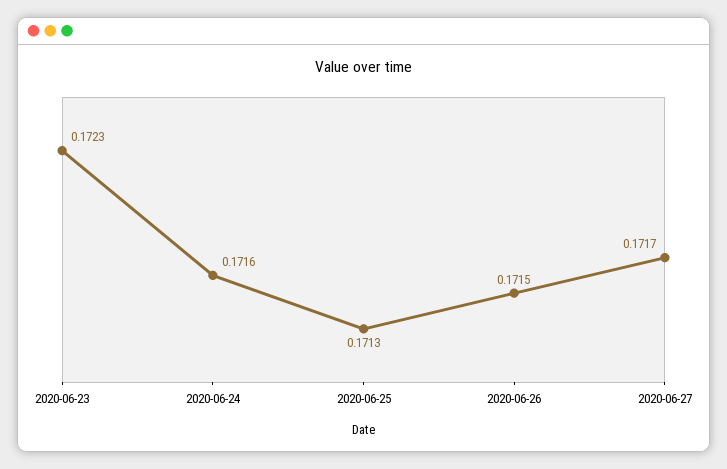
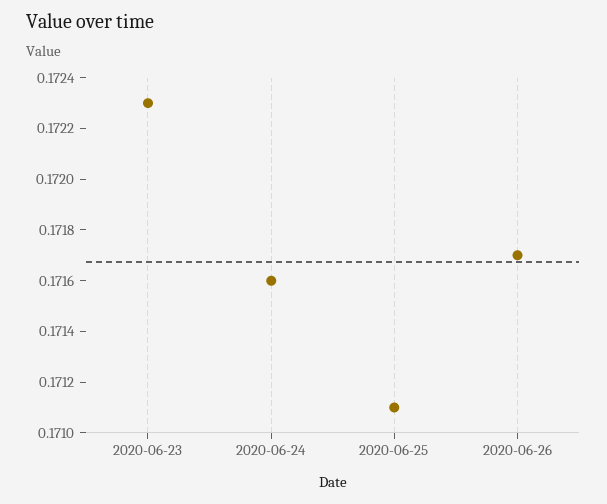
  {
    "2020-06-23": 0.1723,
    "2020-06-24": 0.1716,
-   "2020-06-25": 0.1713,
+   "2020-06-25": 0.1711,
-   "2020-06-26": 0.1715,
+   "2020-06-26": 0.1717
-   "2020-06-27": 0.1717
  }

